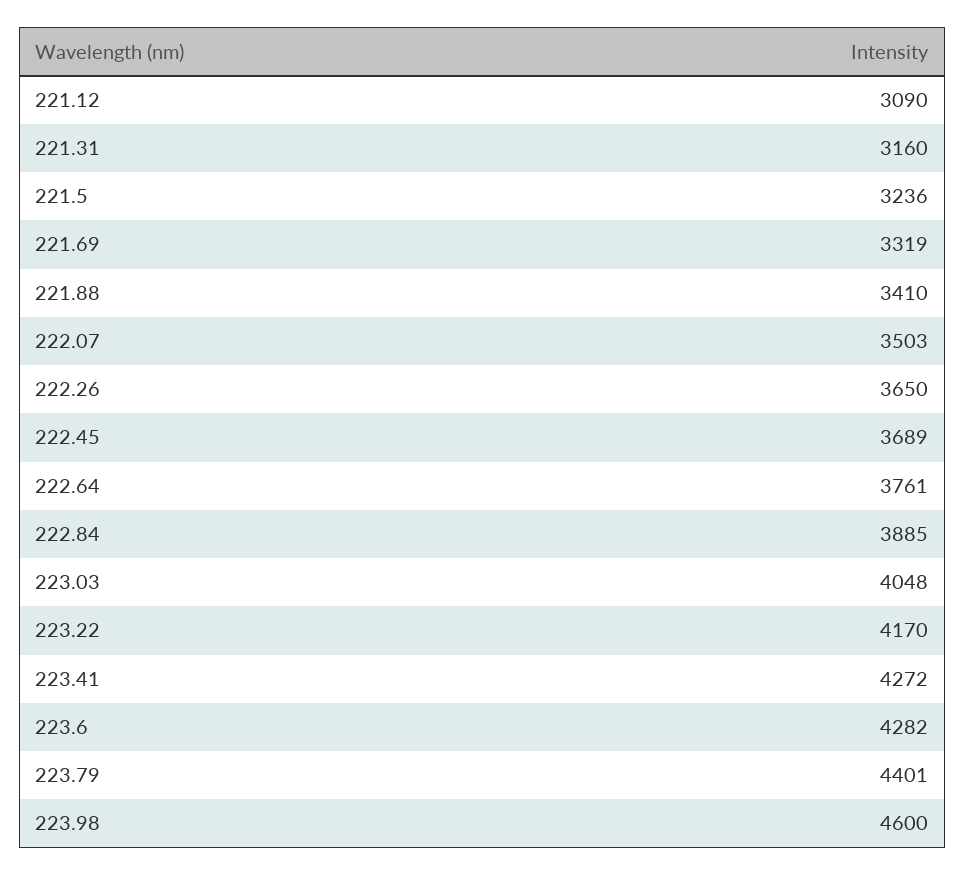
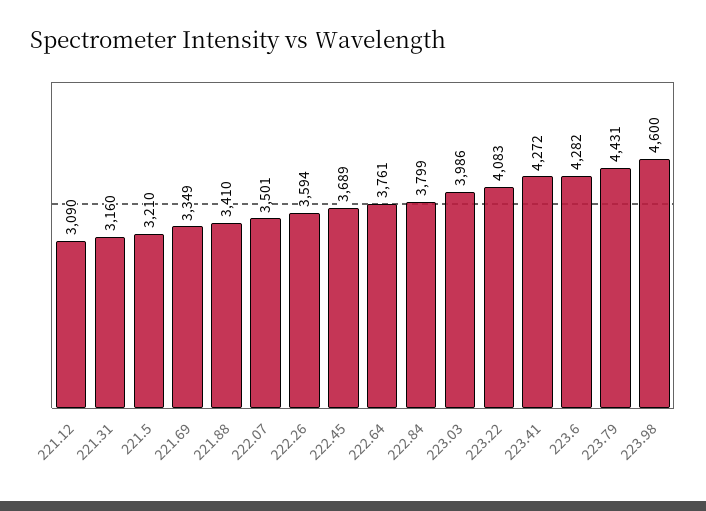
  {
    "221.12": 3090,
    "221.31": 3160,
-   "221.5": 3236,
+   "221.5": 3210,
-   "221.69": 3319,
+   "221.69": 3349,
    "221.88": 3410,
-   "222.07": 3503,
+   "222.07": 3501,
-   "222.26": 3650,
+   "222.26": 3594,
    "222.45": 3689,
    "222.64": 3761,
-   "222.84": 3885,
+   "222.84": 3799,
-   "223.03": 4048,
+   "223.03": 3986,
-   "223.22": 4170,
+   "223.22": 4083,
    "223.41": 4272,
    "223.6": 4282,
-   "223.79": 4401,
+   "223.79": 4431,
    "223.98": 4600
  }

